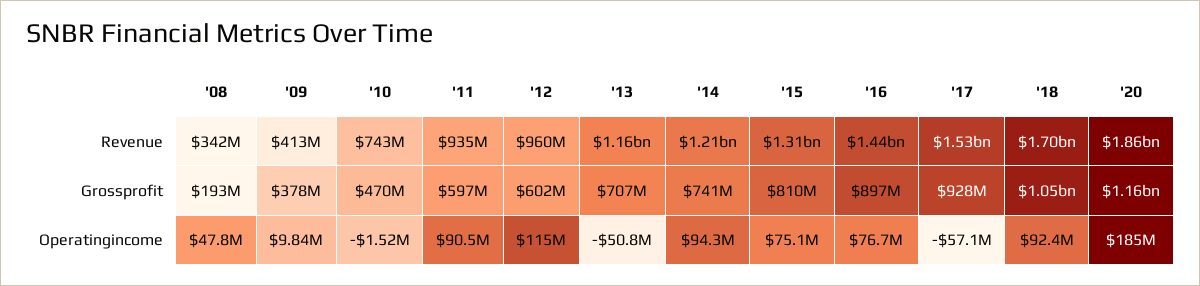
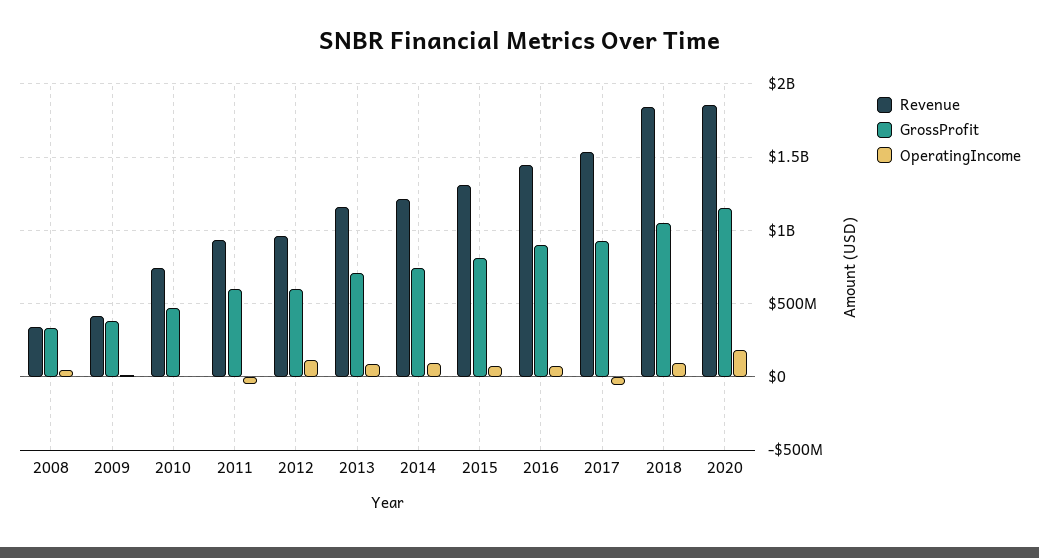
  {
    "Revenue": {
      "'08": 342000000,
      "'09": 413000000,
      "'10": 743000000,
      "'11": 935000000,
      "'12": 960000000,
      "'13": 1160000000,
      "'14": 1210000000,
      "'15": 1310000000,
      "'16": 1440000000,
      "'17": 1530000000,
-     "'18": 1700000000,
+     "'18": 1850000000,
      "'20": 1860000000
    },
    "Grossprofit": {
-     "'08": 193000000,
+     "'08": 350000000,
      "'09": 378000000,
      "'10": 470000000,
      "'11": 597000000,
      "'12": 602000000,
      "'13": 707000000,
      "'14": 741000000,
      "'15": 810000000,
      "'16": 897000000,
      "'17": 928000000,
      "'18": 1050000000,
      "'20": 1160000000
    },
    "Operatingincome": {
      "'08": 47800000,
      "'09": 9840000,
      "'10": -1520000,
-     "'11": 90500000,
+     "'11": -50000000,
      "'12": 115000000,
-     "'13": -50800000,
+     "'13": 100000000,
      "'14": 94300000,
      "'15": 75100000,
      "'16": 76700000,
      "'17": -57100000,
      "'18": 92400000,
      "'20": 185000000
    }
  }

